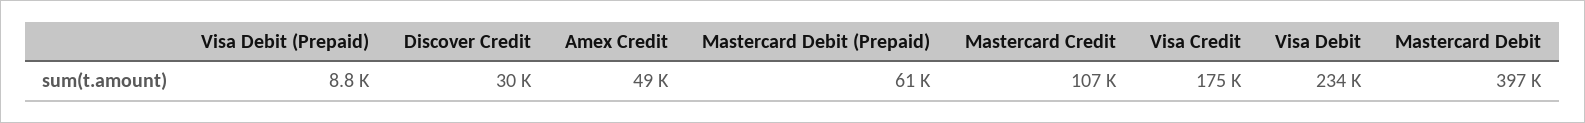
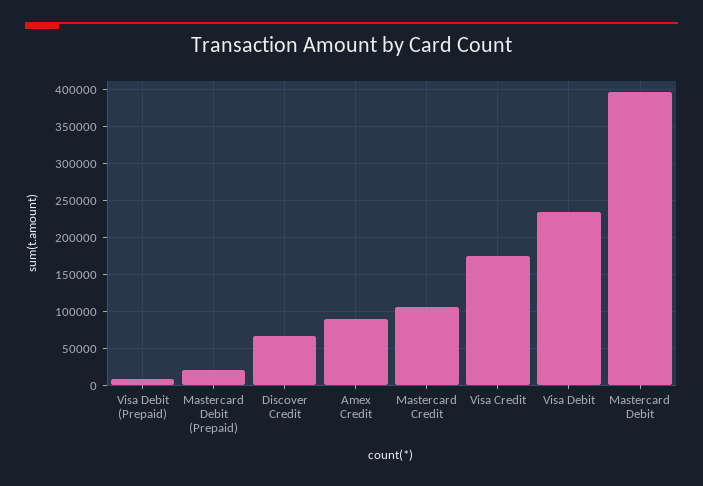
  {
    "Visa Debit (Prepaid)": 8800,
-   "Discover Credit": 30000,
+   "Discover Credit": 70000,
-   "Amex Credit": 49000,
+   "Amex Credit": 90000,
-   "Mastercard Debit (Prepaid)": 61000,
+   "Mastercard Debit (Prepaid)": 20000,
    "Mastercard Credit": 107000,
    "Visa Credit": 175000,
    "Visa Debit": 234000,
    "Mastercard Debit": 397000
  }

